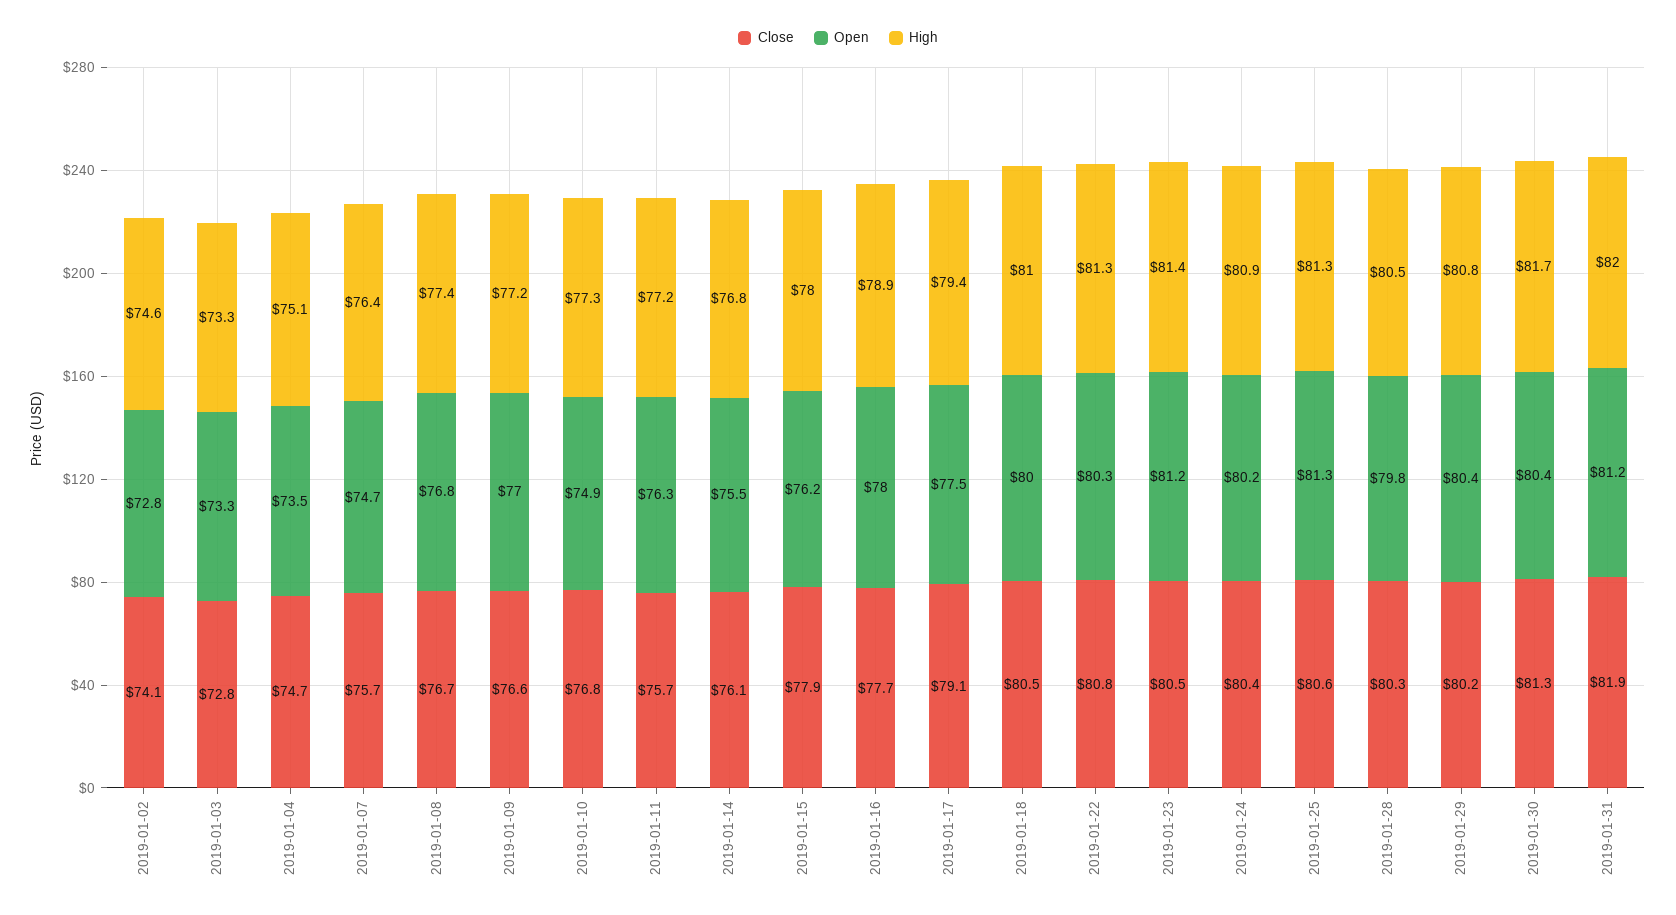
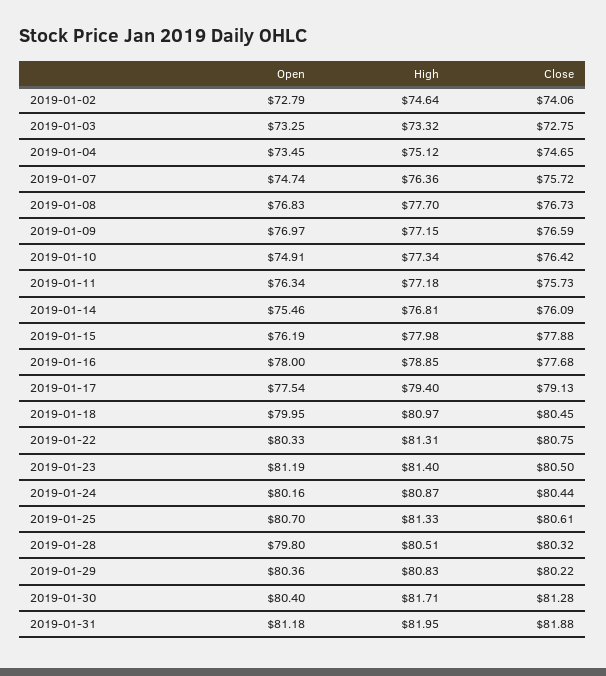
  {
    "Close": {
      "2019-01-02": 74.06,
      "2019-01-03": 72.75,
      "2019-01-04": 74.65,
      "2019-01-07": 75.72,
      "2019-01-08": 76.73,
      "2019-01-09": 76.59,
-     "2019-01-10": 76.8,
+     "2019-01-10": 76.42,
      "2019-01-11": 75.73,
      "2019-01-14": 76.09,
      "2019-01-15": 77.88,
      "2019-01-16": 77.68,
      "2019-01-17": 79.13,
      "2019-01-18": 80.45,
      "2019-01-22": 80.75,
      "2019-01-23": 80.5,
      "2019-01-24": 80.44,
      "2019-01-25": 80.61,
      "2019-01-28": 80.32,
      "2019-01-29": 80.22,
      "2019-01-30": 81.28,
      "2019-01-31": 81.88
    },
    "Open": {
      "2019-01-02": 72.79,
      "2019-01-03": 73.25,
      "2019-01-04": 73.45,
      "2019-01-07": 74.74,
      "2019-01-08": 76.83,
      "2019-01-09": 76.97,
      "2019-01-10": 74.91,
      "2019-01-11": 76.34,
      "2019-01-14": 75.46,
      "2019-01-15": 76.19,
      "2019-01-16": 78,
      "2019-01-17": 77.54,
      "2019-01-18": 79.95,
      "2019-01-22": 80.33,
      "2019-01-23": 81.19,
      "2019-01-24": 80.16,
-     "2019-01-25": 81.3,
+     "2019-01-25": 80.7,
      "2019-01-28": 79.8,
      "2019-01-29": 80.36,
      "2019-01-30": 80.4,
      "2019-01-31": 81.18
    },
    "High": {
      "2019-01-02": 74.64,
      "2019-01-03": 73.32,
      "2019-01-04": 75.12,
      "2019-01-07": 76.36,
-     "2019-01-08": 77.4,
+     "2019-01-08": 77.7,
      "2019-01-09": 77.15,
      "2019-01-10": 77.34,
      "2019-01-11": 77.18,
      "2019-01-14": 76.81,
      "2019-01-15": 77.98,
      "2019-01-16": 78.85,
      "2019-01-17": 79.4,
      "2019-01-18": 80.97,
      "2019-01-22": 81.31,
      "2019-01-23": 81.4,
      "2019-01-24": 80.87,
      "2019-01-25": 81.33,
      "2019-01-28": 80.51,
      "2019-01-29": 80.83,
      "2019-01-30": 81.71,
      "2019-01-31": 81.95
    }
  }

